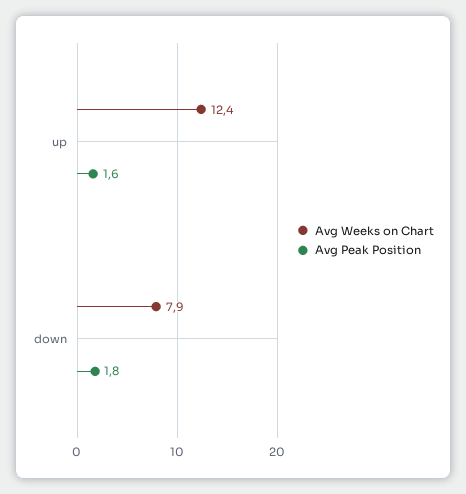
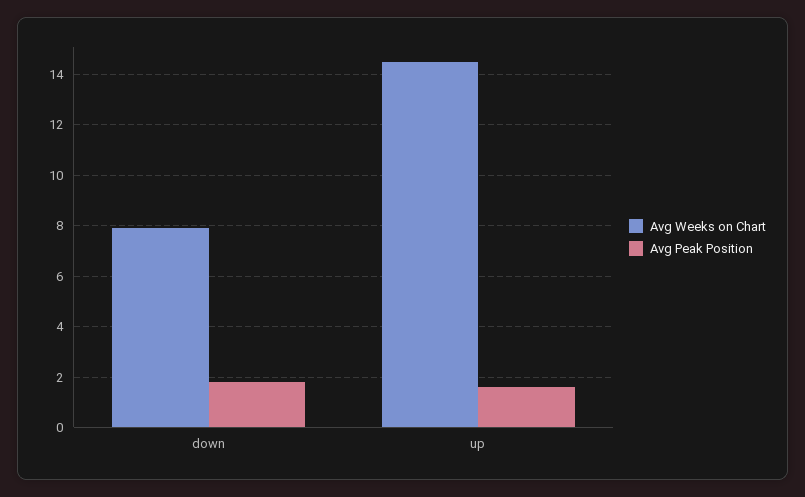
  {
    "Avg Weeks on Chart": {
-     "up": 12.4,
+     "up": 14.5,
      "down": 7.9
    },
    "Avg Peak Position": {
      "up": 1.6,
      "down": 1.8
    }
  }

